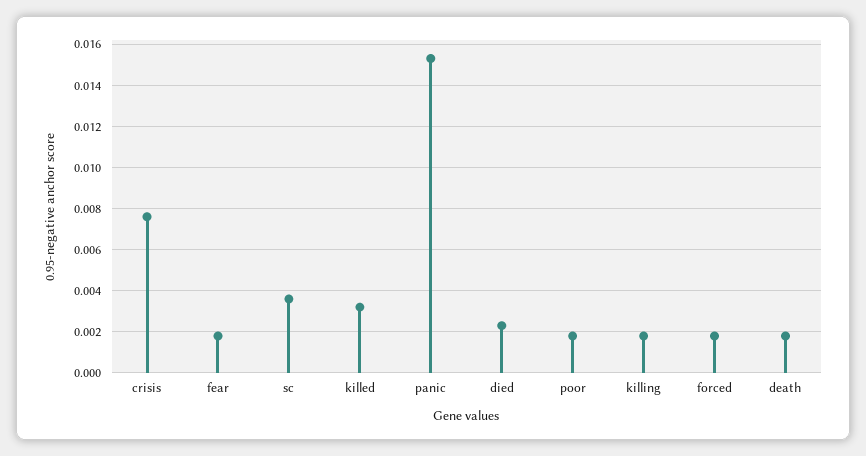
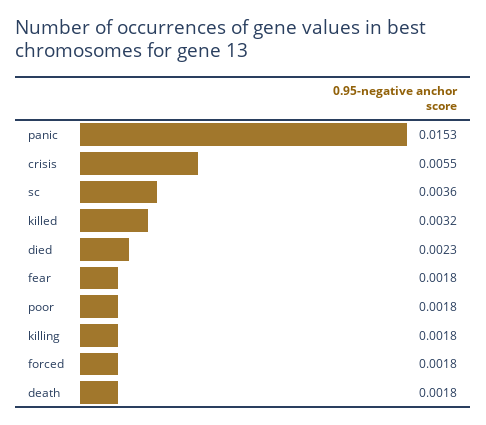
  {
-   "crisis": 0.0075,
+   "crisis": 0.0055,
    "fear": 0.0018,
    "sc": 0.0036,
    "killed": 0.0032,
    "panic": 0.0153,
    "died": 0.0023,
    "poor": 0.0018,
    "killing": 0.0018,
    "forced": 0.0018,
    "death": 0.0018
  }

